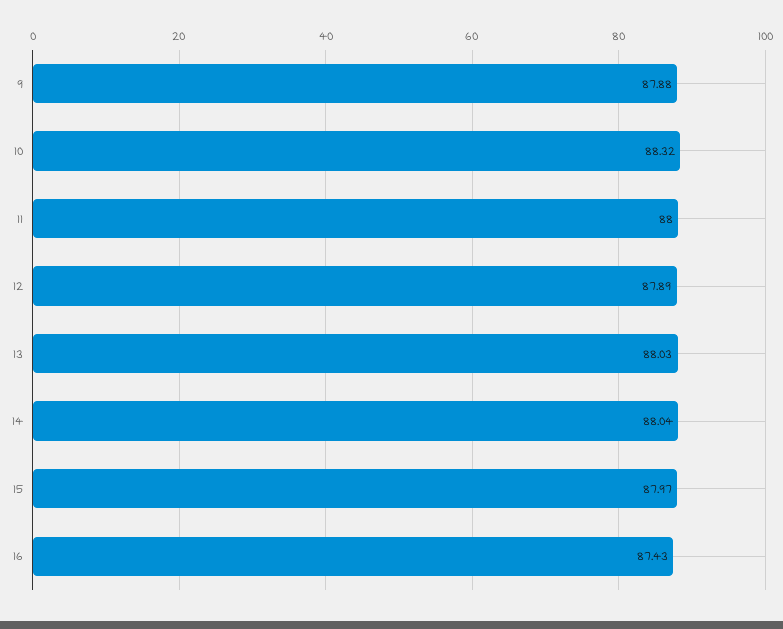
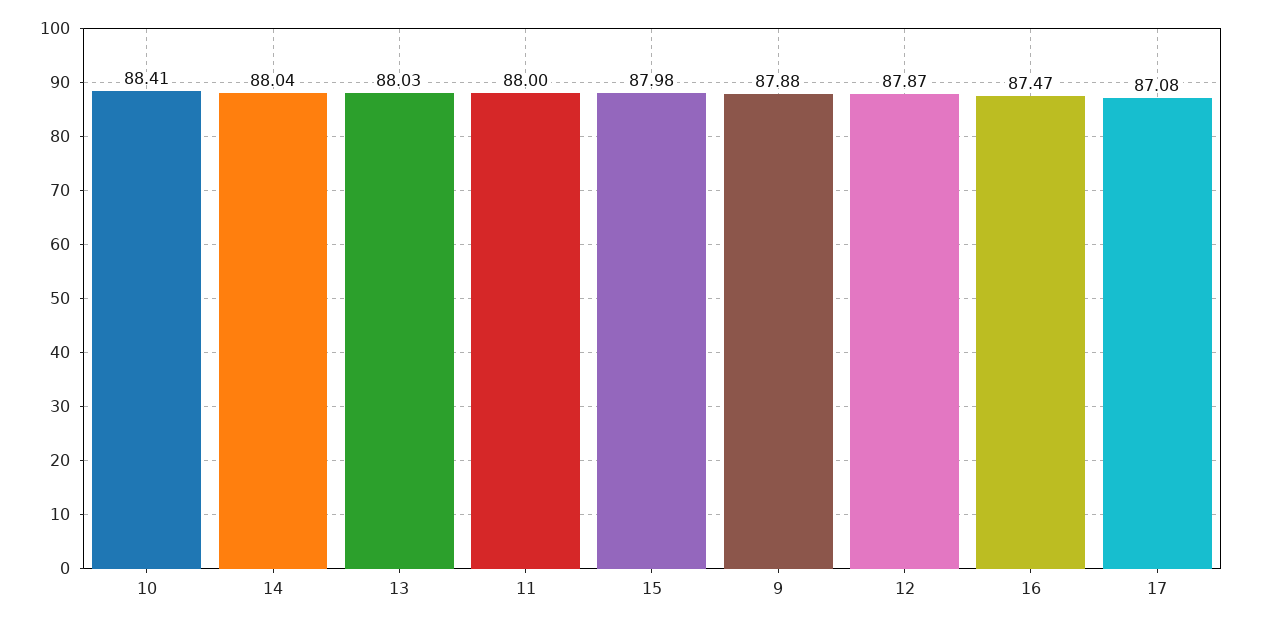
  {
    "9": 87.88,
-   "10": 88.32,
+   "10": 88.41,
    "11": 88,
-   "12": 87.89,
+   "12": 87.87,
    "13": 88.03,
    "14": 88.04,
-   "15": 87.97,
+   "15": 87.98,
-   "16": 87.43
+   "16": 87.47,
+   "17": 87.08
  }

